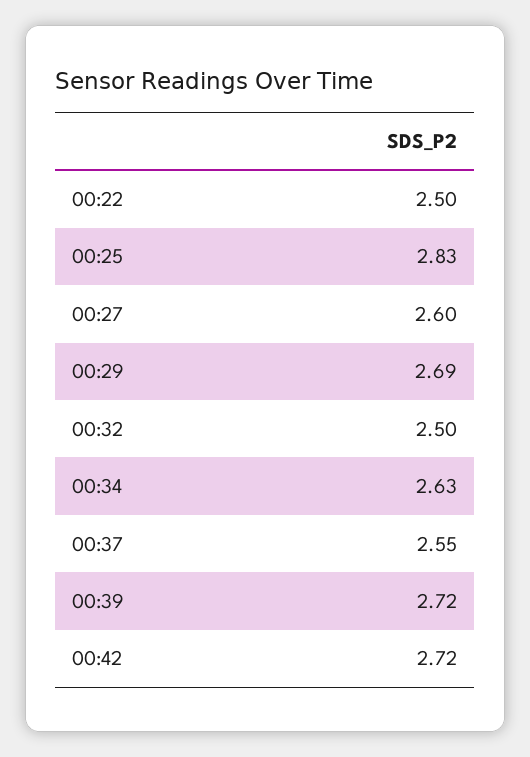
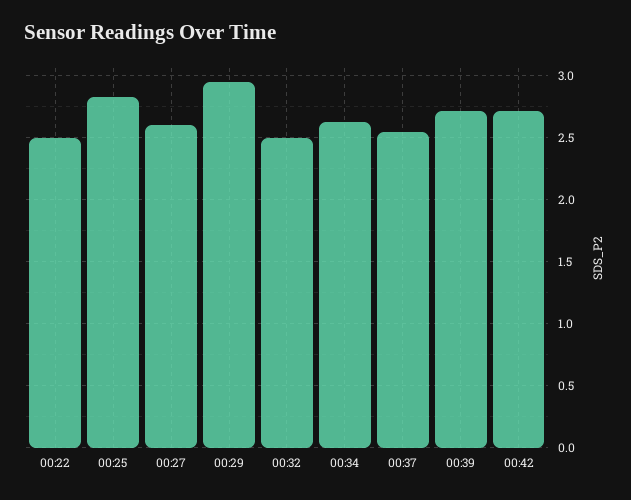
  {
    "00:22": 2.5,
    "00:25": 2.83,
    "00:27": 2.6,
-   "00:29": 2.69,
+   "00:29": 2.95,
    "00:32": 2.5,
    "00:34": 2.63,
    "00:37": 2.55,
    "00:39": 2.72,
    "00:42": 2.72
  }

